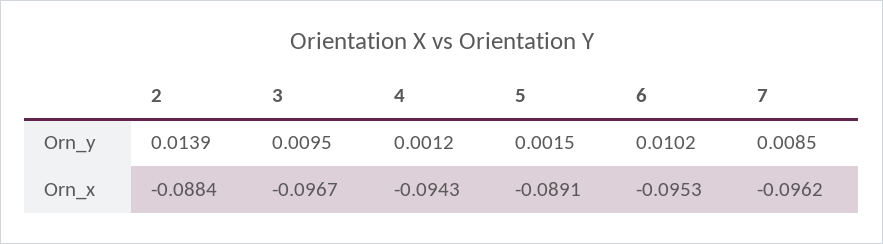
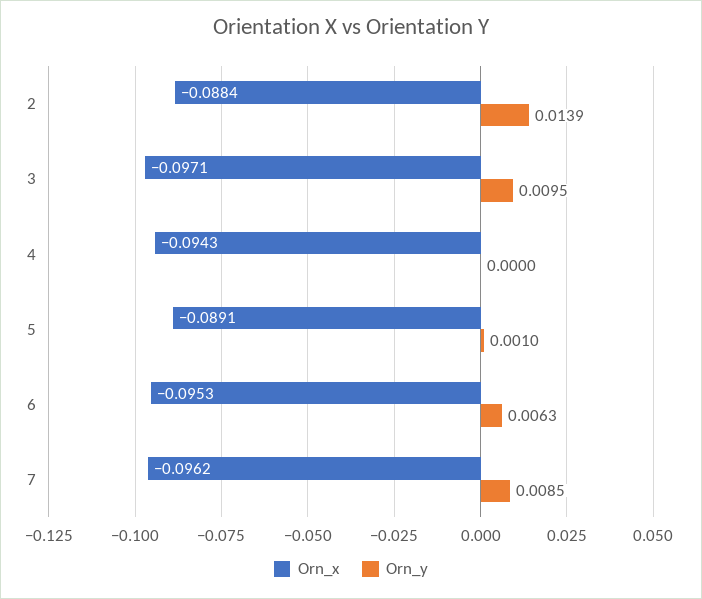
  {
    "Orn_y": {
      "2": 0.0139,
      "3": 0.0095,
-     "4": 0.0012,
+     "4": 0,
-     "5": 0.0015,
+     "5": 0.001,
-     "6": 0.0102,
+     "6": 0.0063,
      "7": 0.0085
    },
    "Orn_x": {
      "2": -0.0884,
-     "3": -0.0967,
+     "3": -0.0971,
      "4": -0.0943,
      "5": -0.0891,
      "6": -0.0953,
      "7": -0.0962
    }
  }

